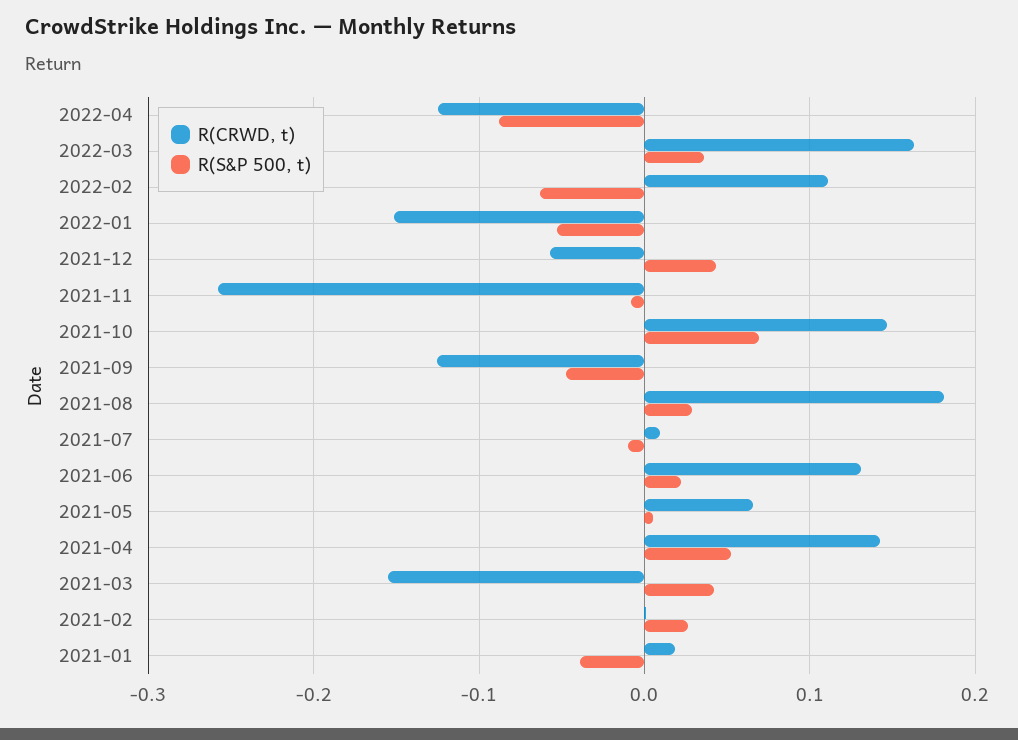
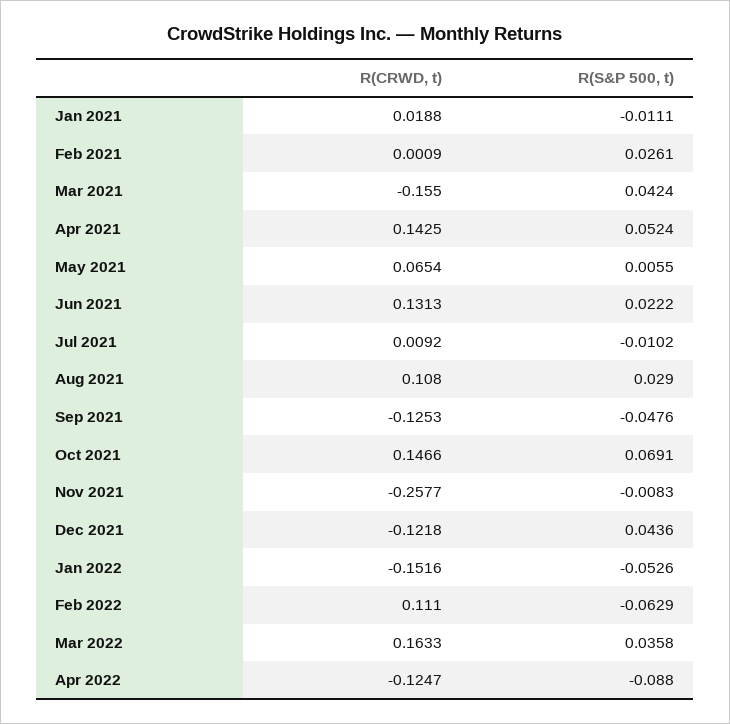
  {
    "R(CRWD, t)": {
      "2022-04": -0.1247,
      "2022-03": 0.1633,
      "2022-02": 0.111,
      "2022-01": -0.1516,
-     "2021-12": -0.06,
+     "2021-12": -0.1218,
      "2021-11": -0.2577,
      "2021-10": 0.1466,
      "2021-09": -0.1253,
-     "2021-08": 0.18,
+     "2021-08": 0.108,
      "2021-07": 0.0092,
      "2021-06": 0.1313,
      "2021-05": 0.0654,
      "2021-04": 0.1425,
      "2021-03": -0.155,
      "2021-02": 0.0009,
      "2021-01": 0.0188
    },
    "R(S&P 500, t)": {
      "2022-04": -0.088,
      "2022-03": 0.0358,
      "2022-02": -0.0629,
      "2022-01": -0.0526,
      "2021-12": 0.0436,
      "2021-11": -0.0083,
      "2021-10": 0.0691,
      "2021-09": -0.0476,
      "2021-08": 0.029,
      "2021-07": -0.0102,
      "2021-06": 0.0222,
      "2021-05": 0.0055,
      "2021-04": 0.0524,
      "2021-03": 0.0424,
      "2021-02": 0.0261,
-     "2021-01": -0.04
+     "2021-01": -0.0111
    }
  }

